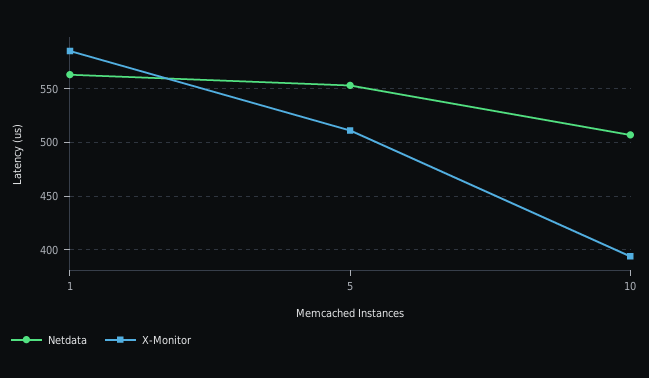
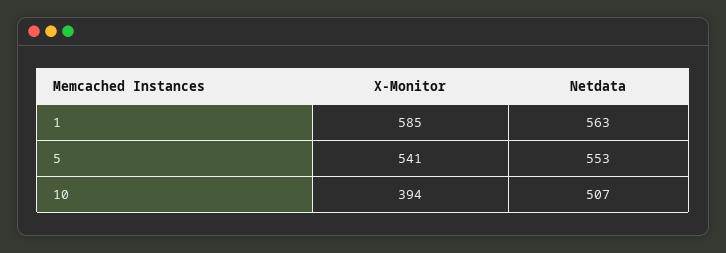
  {
    "Netdata": {
      "1": 563,
      "5": 553,
      "10": 507
    },
    "X-Monitor": {
      "1": 585,
-     "5": 510,
+     "5": 541,
      "10": 394
    }
  }

